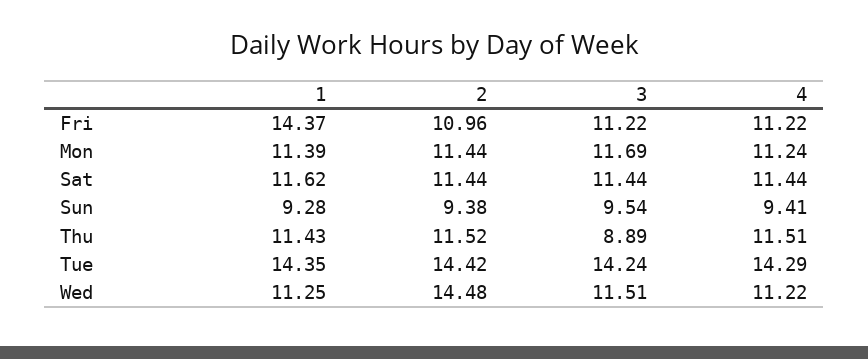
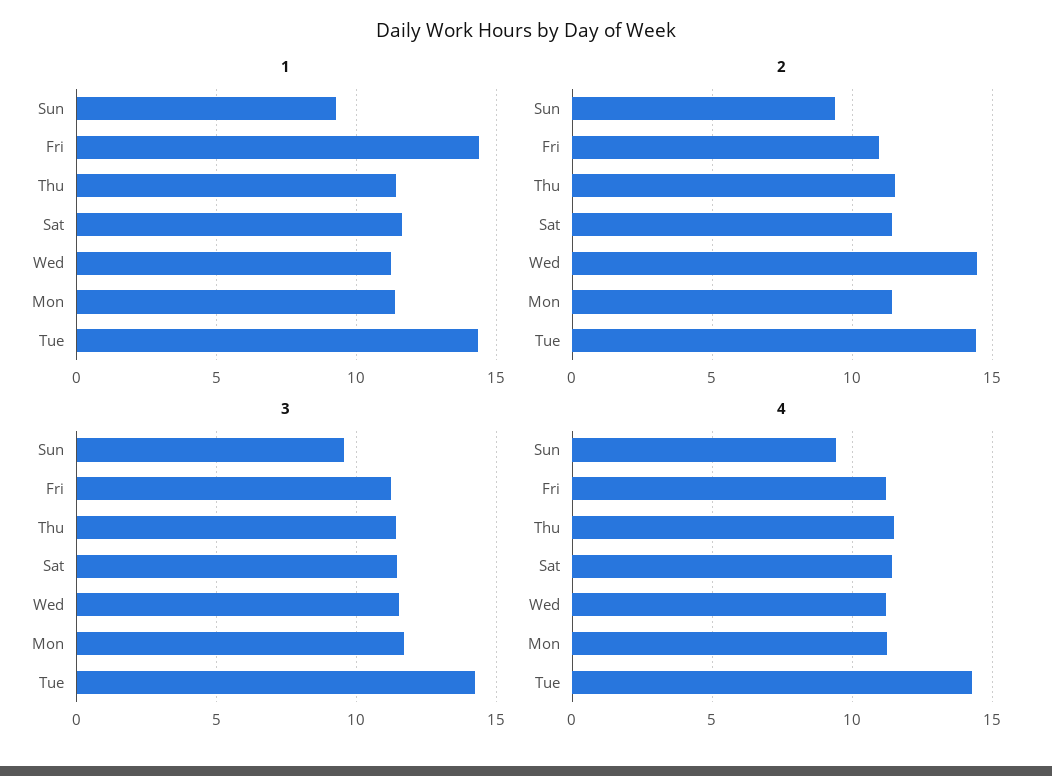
  {
    "1": {
      "Fri": 14.37,
      "Mon": 11.39,
      "Sat": 11.62,
      "Sun": 9.28,
      "Thu": 11.43,
      "Tue": 14.35,
      "Wed": 11.25
    },
    "2": {
      "Fri": 10.96,
      "Mon": 11.44,
      "Sat": 11.44,
      "Sun": 9.38,
      "Thu": 11.52,
      "Tue": 14.42,
      "Wed": 14.48
    },
    "3": {
      "Fri": 11.22,
      "Mon": 11.69,
      "Sat": 11.44,
      "Sun": 9.54,
-     "Thu": 8.89,
+     "Thu": 11.5,
      "Tue": 14.24,
      "Wed": 11.51
    },
    "4": {
      "Fri": 11.22,
      "Mon": 11.24,
      "Sat": 11.44,
      "Sun": 9.41,
      "Thu": 11.51,
      "Tue": 14.29,
      "Wed": 11.22
    }
  }

